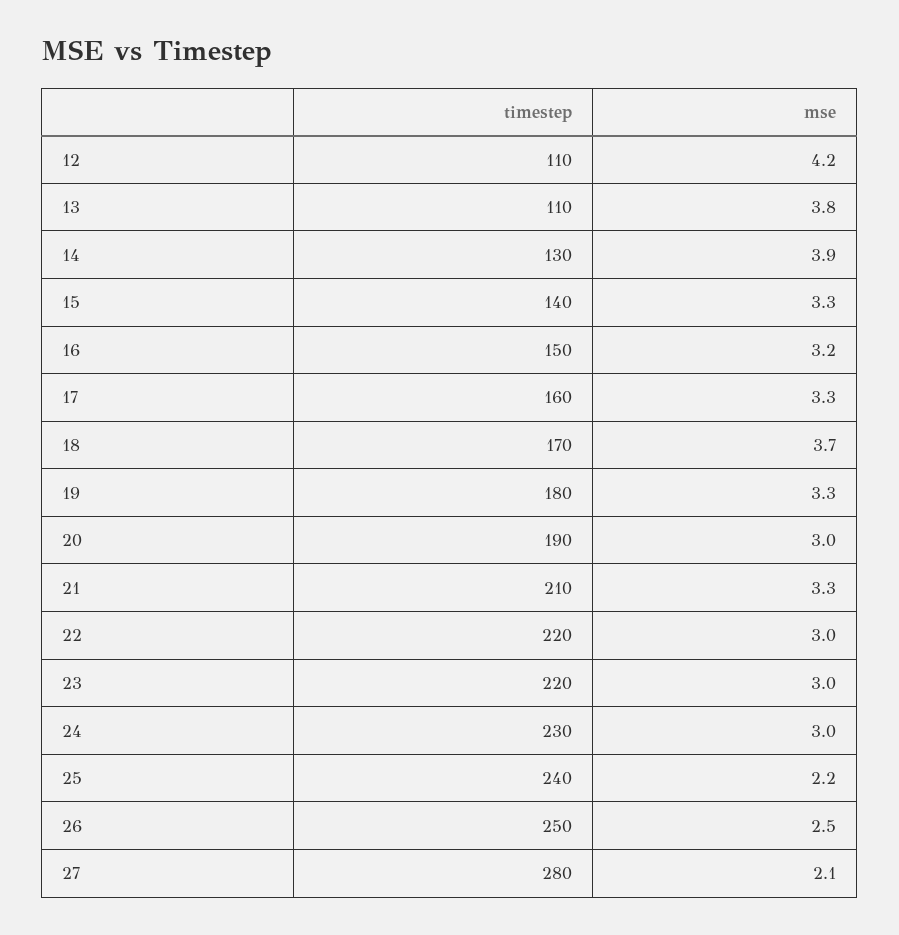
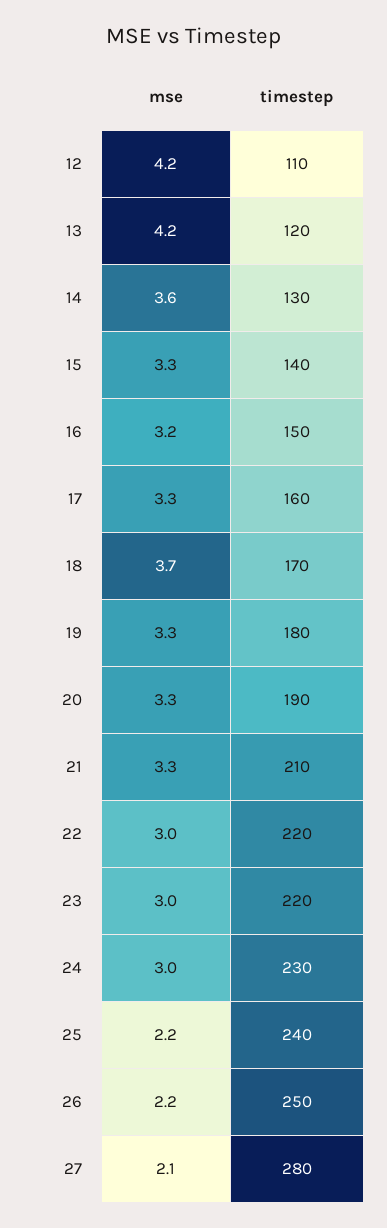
  {
    "timestep": {
      "12": 110,
-     "13": 110,
+     "13": 120,
      "14": 130,
      "15": 140,
      "16": 150,
      "17": 160,
      "18": 170,
      "19": 180,
      "20": 190,
      "21": 210,
      "22": 220,
      "23": 220,
      "24": 230,
      "25": 240,
      "26": 250,
      "27": 280
    },
    "mse": {
      "12": 4.2,
-     "13": 3.8,
+     "13": 4.2,
-     "14": 3.9,
+     "14": 3.6,
      "15": 3.3,
      "16": 3.2,
      "17": 3.3,
      "18": 3.7,
      "19": 3.3,
-     "20": 3,
+     "20": 3.3,
      "21": 3.3,
      "22": 3,
      "23": 3,
      "24": 3,
      "25": 2.2,
-     "26": 2.5,
+     "26": 2.2,
      "27": 2.1
    }
  }

